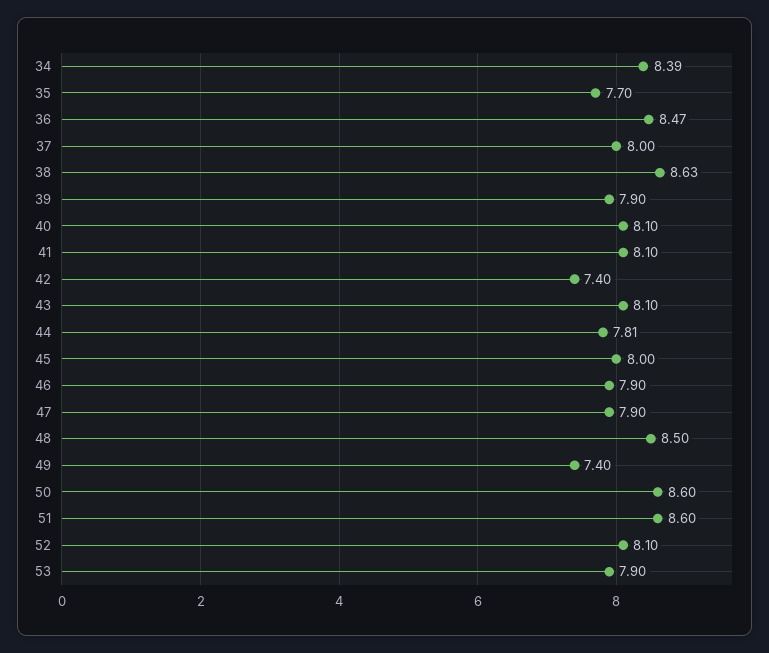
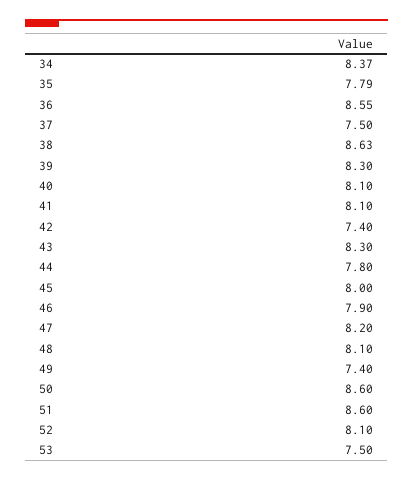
  {
-   "34": 8.39,
+   "34": 8.37,
-   "35": 7.7,
+   "35": 7.79,
-   "36": 8.47,
+   "36": 8.55,
-   "37": 8,
+   "37": 7.5,
    "38": 8.63,
-   "39": 7.9,
+   "39": 8.3,
    "40": 8.1,
    "41": 8.1,
    "42": 7.4,
-   "43": 8.1,
+   "43": 8.3,
-   "44": 7.81,
+   "44": 7.8,
    "45": 8,
    "46": 7.9,
-   "47": 7.9,
+   "47": 8.2,
-   "48": 8.5,
+   "48": 8.1,
    "49": 7.4,
    "50": 8.6,
    "51": 8.6,
    "52": 8.1,
-   "53": 7.9
+   "53": 7.5
  }

